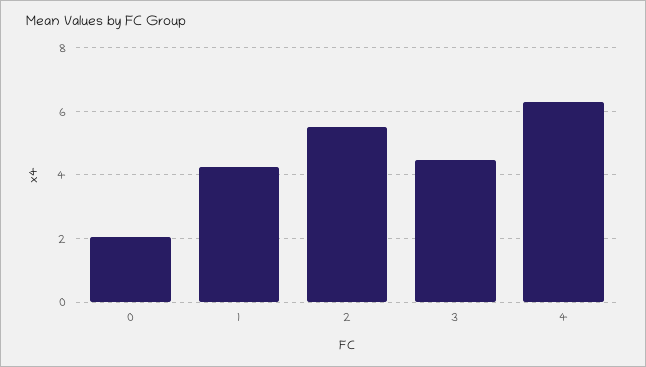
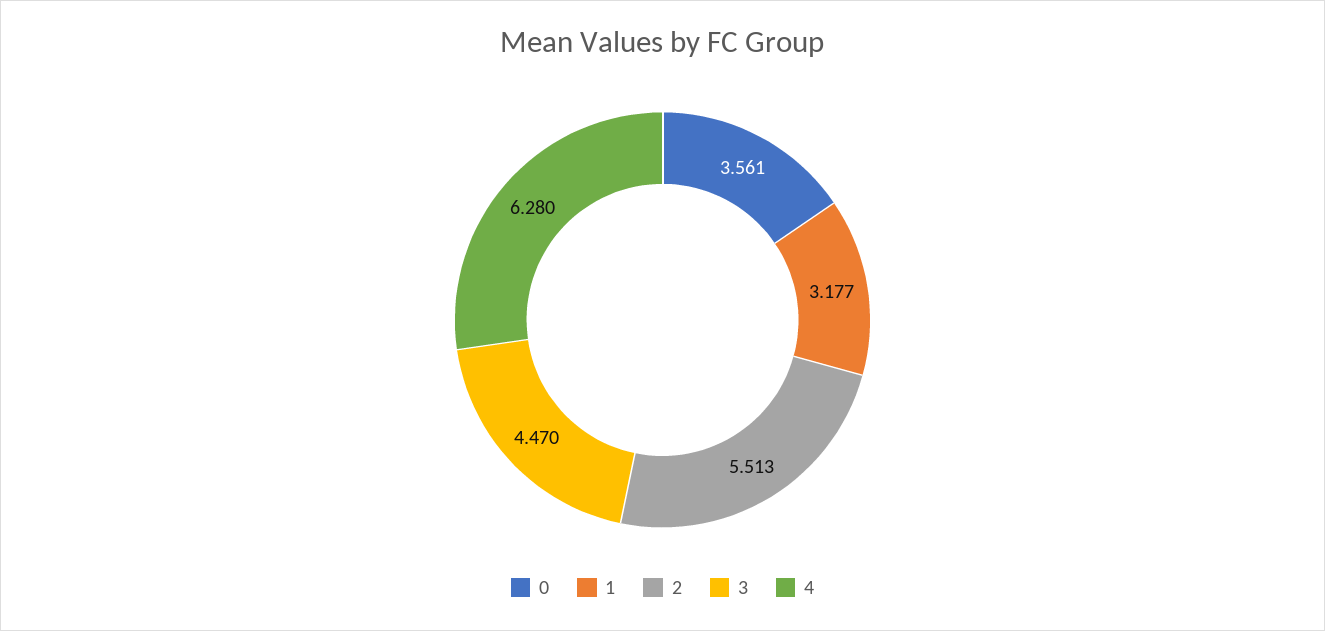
  {
-   "0": 2,
+   "0": 3.561,
-   "1": 4.2,
+   "1": 3.177,
    "2": 5.513,
    "3": 4.47,
    "4": 6.28
  }

